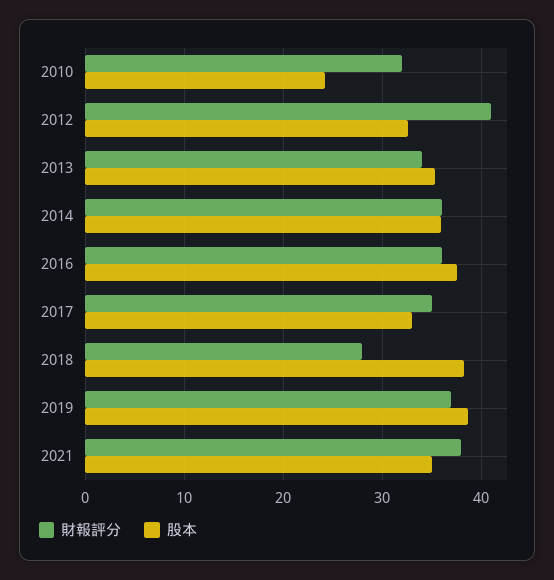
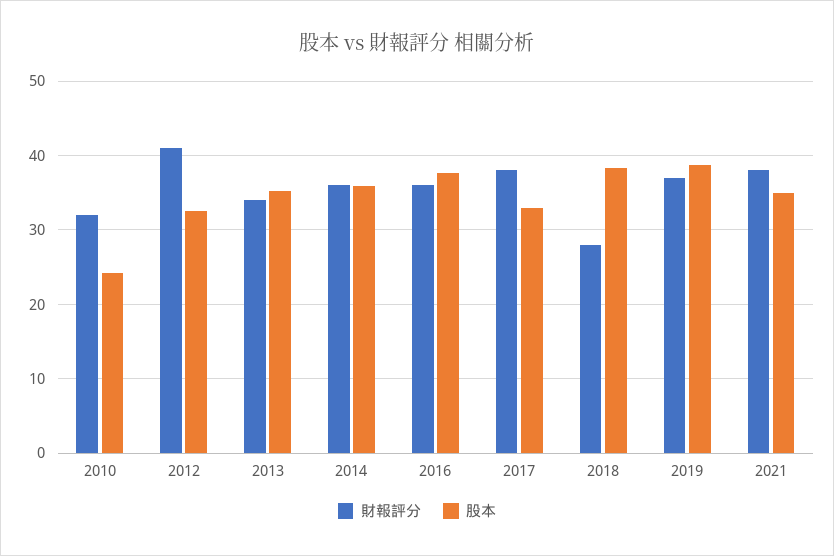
  {
    "財報評分": {
      "2010": 32,
      "2012": 41,
      "2013": 34,
      "2014": 36,
      "2016": 36,
-     "2017": 35,
+     "2017": 38,
      "2018": 28,
      "2019": 37,
      "2021": 38
    },
    "股本": {
      "2010": 24,
      "2012": 33,
      "2013": 35,
      "2014": 36,
      "2016": 38,
      "2017": 33,
      "2018": 38,
      "2019": 39,
      "2021": 35
    }
  }

